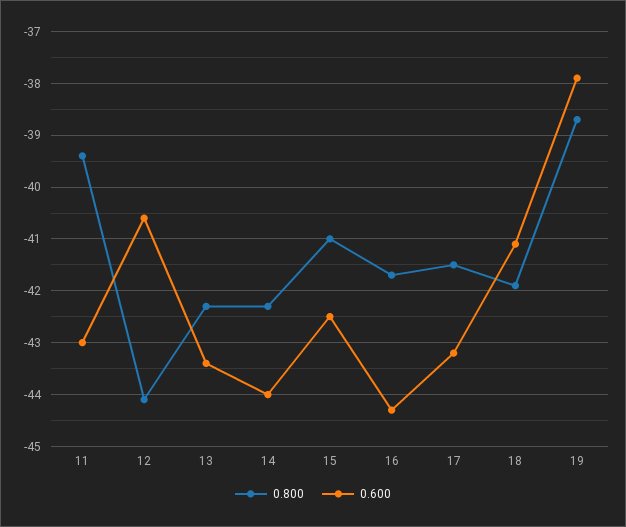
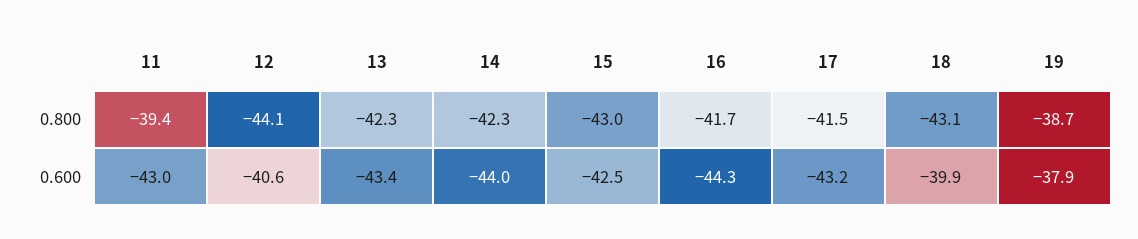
  {
    "0.800": {
      "11": -39.4,
      "12": -44.1,
      "13": -42.3,
      "14": -42.3,
-     "15": -41,
+     "15": -43,
      "16": -41.7,
      "17": -41.5,
-     "18": -42,
+     "18": -43.1,
      "19": -38.7
    },
    "0.600": {
      "11": -43,
      "12": -40.6,
      "13": -43.4,
      "14": -44,
      "15": -42.5,
      "16": -44.3,
      "17": -43.2,
-     "18": -41,
+     "18": -39.9,
      "19": -37.9
    }
  }

